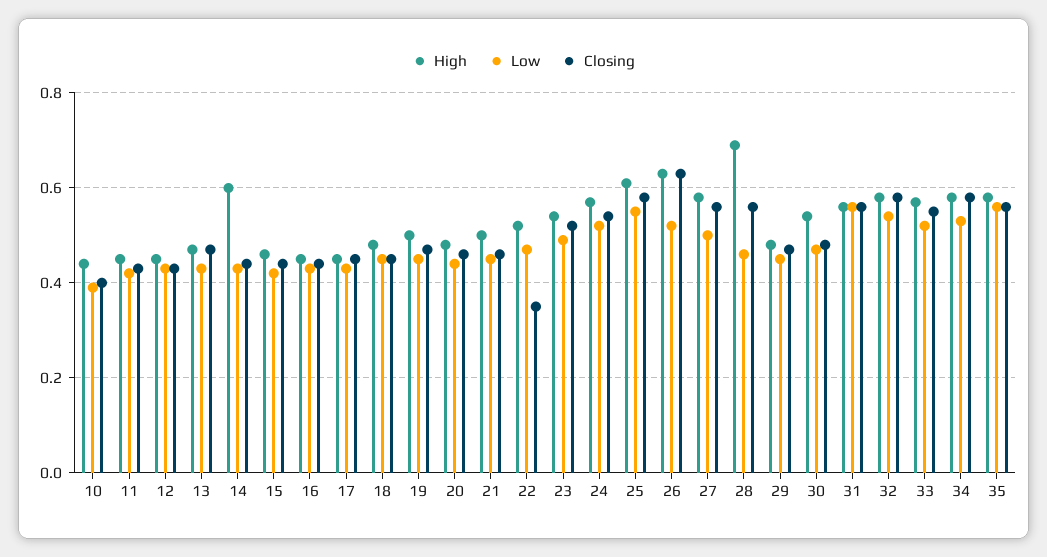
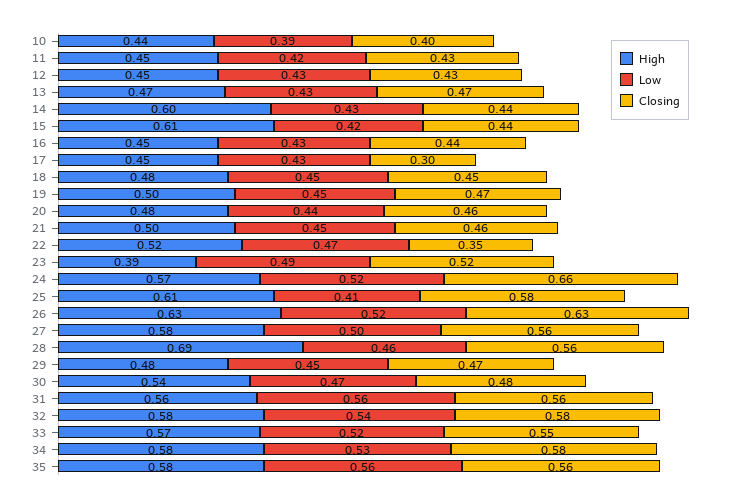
  {
    "High": {
      "10": 0.44,
      "11": 0.45,
      "12": 0.45,
      "13": 0.47,
      "14": 0.6,
-     "15": 0.45,
+     "15": 0.61,
      "16": 0.45,
      "17": 0.45,
      "18": 0.48,
      "19": 0.5,
      "20": 0.48,
      "21": 0.5,
      "22": 0.52,
-     "23": 0.55,
+     "23": 0.39,
      "24": 0.57,
      "25": 0.61,
      "26": 0.63,
      "27": 0.58,
      "28": 0.69,
      "29": 0.48,
      "30": 0.54,
      "31": 0.56,
      "32": 0.58,
      "33": 0.57,
      "34": 0.58,
      "35": 0.58
    },
    "Low": {
      "10": 0.39,
      "11": 0.42,
      "12": 0.43,
      "13": 0.43,
      "14": 0.43,
      "15": 0.42,
      "16": 0.43,
      "17": 0.43,
      "18": 0.45,
      "19": 0.45,
      "20": 0.44,
      "21": 0.45,
      "22": 0.47,
      "23": 0.49,
      "24": 0.52,
-     "25": 0.55,
+     "25": 0.41,
      "26": 0.52,
      "27": 0.5,
      "28": 0.46,
      "29": 0.45,
      "30": 0.47,
      "31": 0.56,
      "32": 0.54,
      "33": 0.52,
      "34": 0.53,
      "35": 0.56
    },
    "Closing": {
      "10": 0.4,
      "11": 0.43,
      "12": 0.43,
      "13": 0.47,
      "14": 0.44,
      "15": 0.44,
      "16": 0.44,
-     "17": 0.45,
+     "17": 0.3,
      "18": 0.45,
      "19": 0.47,
      "20": 0.46,
      "21": 0.46,
      "22": 0.35,
      "23": 0.52,
-     "24": 0.55,
+     "24": 0.66,
      "25": 0.58,
      "26": 0.63,
      "27": 0.56,
      "28": 0.56,
      "29": 0.47,
      "30": 0.48,
      "31": 0.56,
      "32": 0.58,
      "33": 0.55,
      "34": 0.58,
      "35": 0.56
    }
  }

